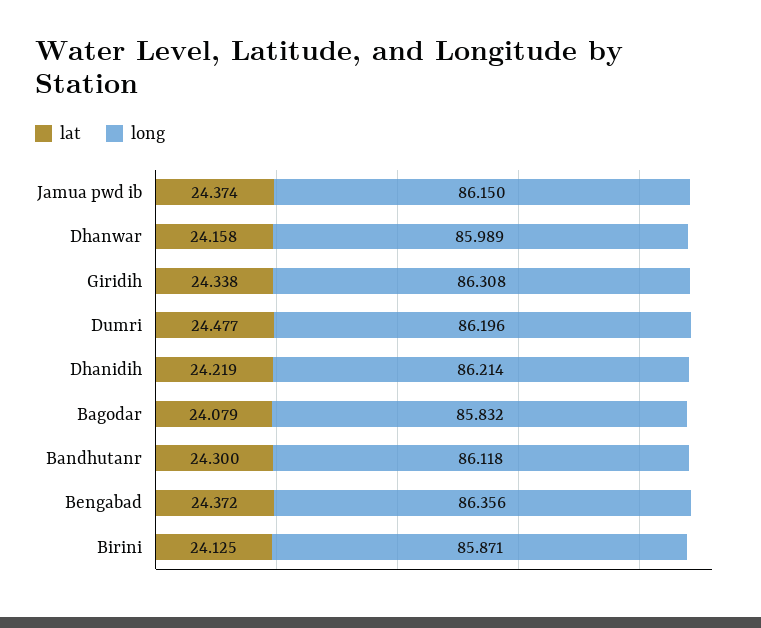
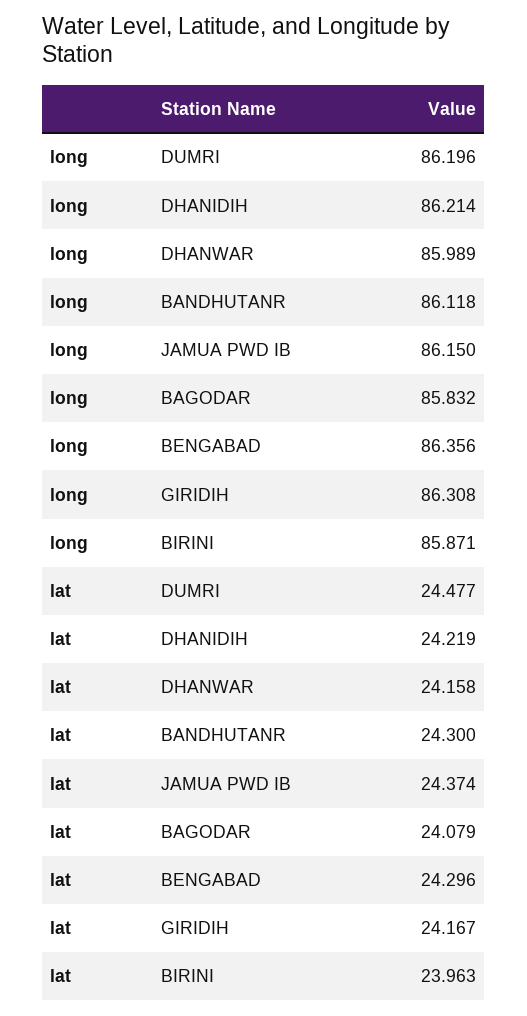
  {
    "lat": {
      "Jamua pwd ib": 24.374,
      "Dhanwar": 24.158,
-     "Giridih": 24.338,
+     "Giridih": 24.167,
      "Dumri": 24.477,
      "Dhanidih": 24.219,
      "Bagodar": 24.079,
      "Bandhutanr": 24.3,
-     "Bengabad": 24.372,
+     "Bengabad": 24.296,
-     "Birini": 24.125
+     "Birini": 23.963
    },
    "long": {
      "Jamua pwd ib": 86.15,
      "Dhanwar": 85.989,
      "Giridih": 86.308,
      "Dumri": 86.196,
      "Dhanidih": 86.214,
      "Bagodar": 85.832,
      "Bandhutanr": 86.118,
      "Bengabad": 86.356,
      "Birini": 85.871
    }
  }

